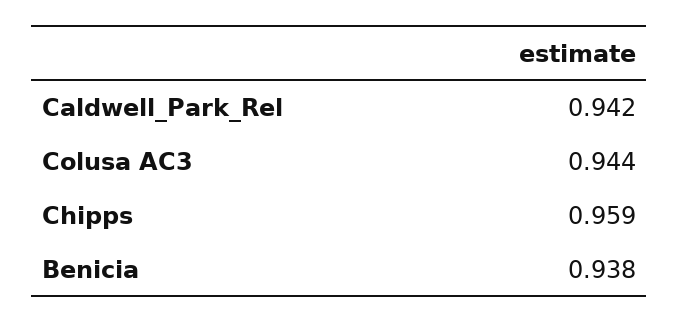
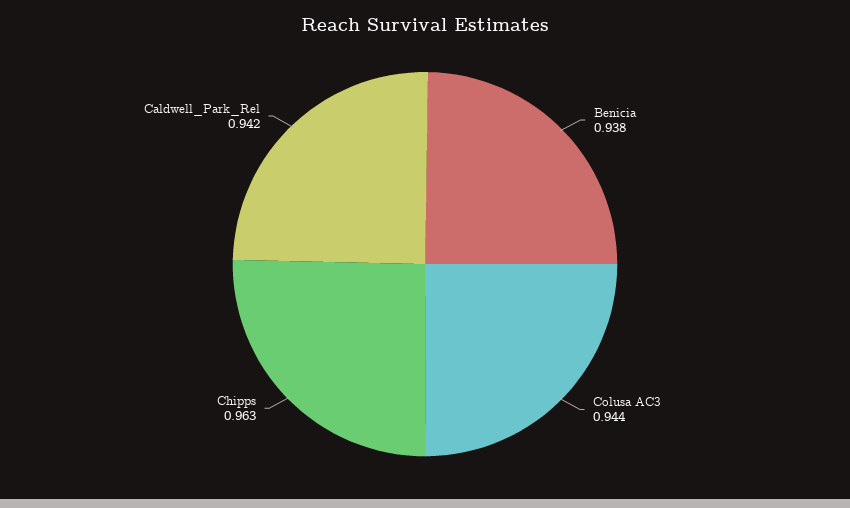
  {
    "Caldwell_Park_Rel": 0.942,
    "Colusa AC3": 0.944,
-   "Chipps": 0.959,
+   "Chipps": 0.963,
    "Benicia": 0.938
  }

